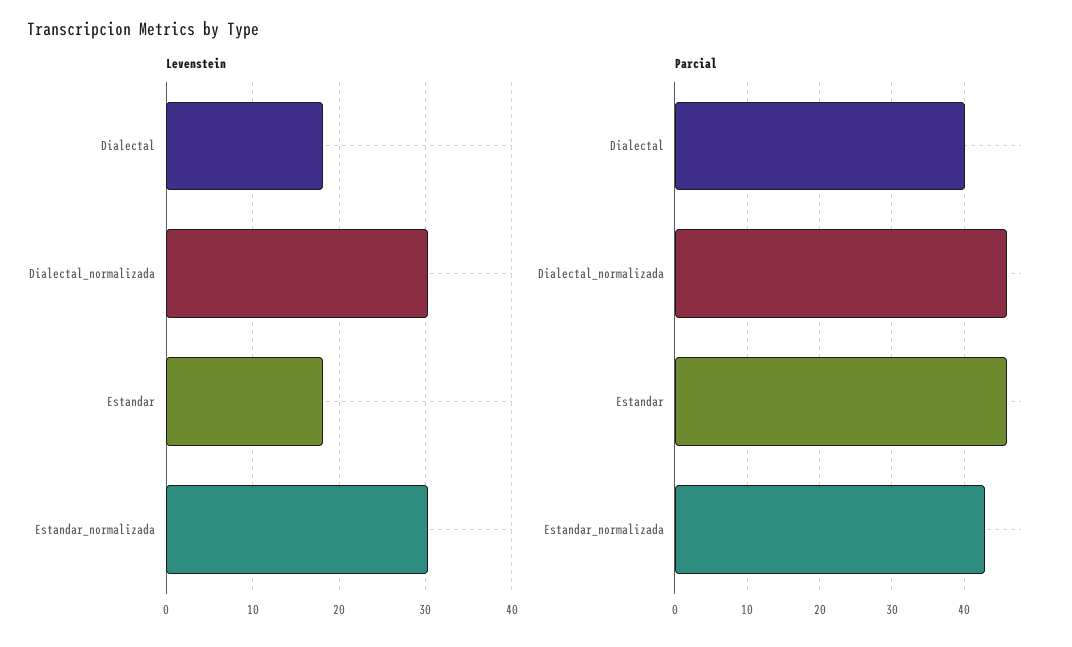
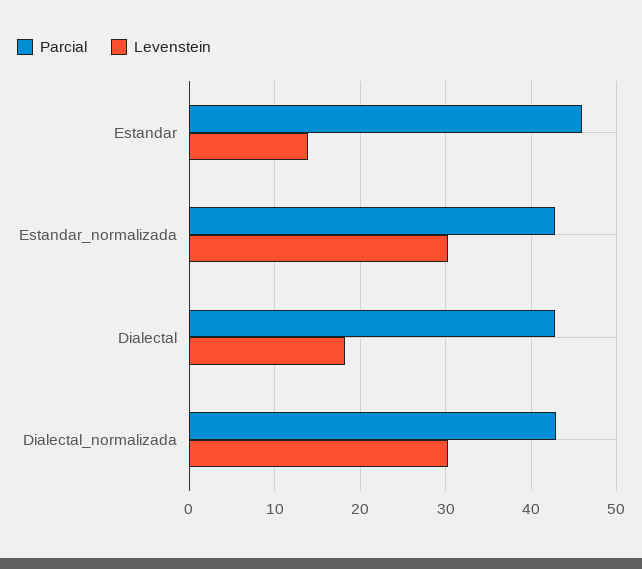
  {
    "Levenstein": {
      "Dialectal": 18,
      "Dialectal_normalizada": 30,
-     "Estandar": 18,
+     "Estandar": 14,
      "Estandar_normalizada": 30
    },
    "Parcial": {
-     "Dialectal": 40,
+     "Dialectal": 43,
-     "Dialectal_normalizada": 46,
+     "Dialectal_normalizada": 43,
      "Estandar": 46,
      "Estandar_normalizada": 43
    }
  }

